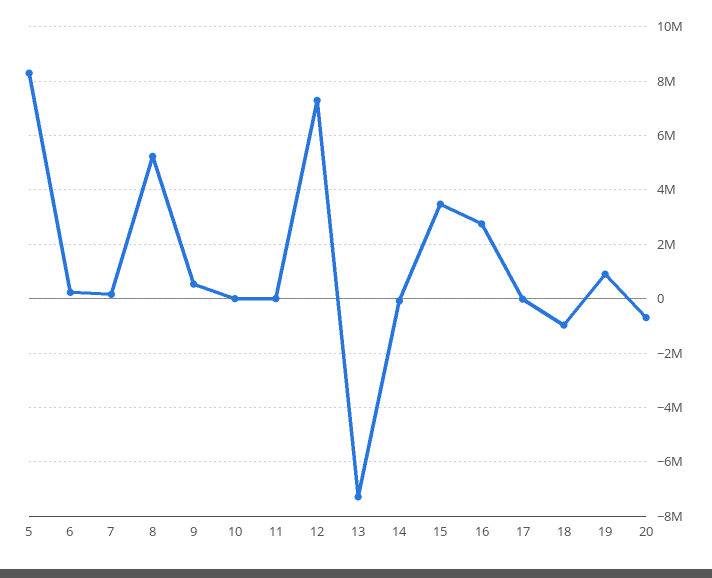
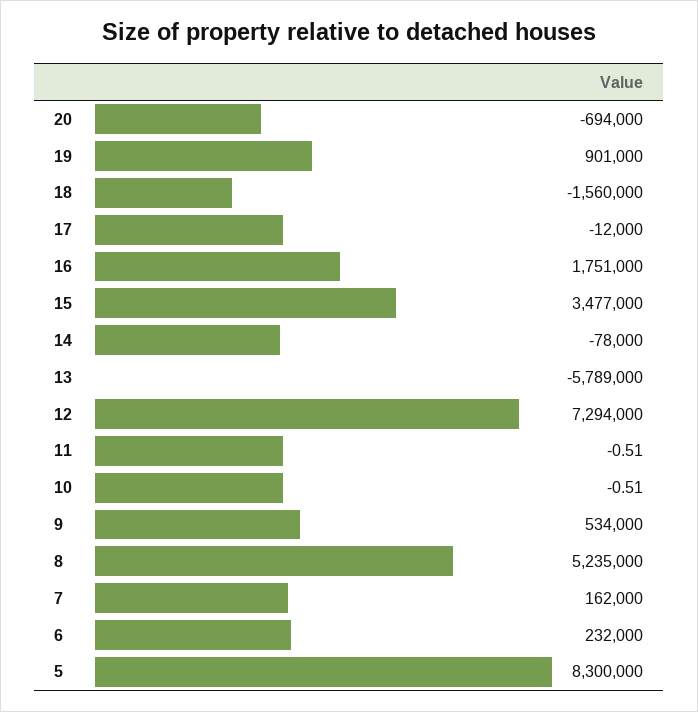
  {
    "5": 8300000,
    "6": 232000,
    "7": 162000,
    "8": 5235000,
    "9": 534000,
    "10": -0.51,
    "11": -0.51,
    "12": 7294000,
-   "13": -7250000,
+   "13": -5789000,
    "14": -78000,
    "15": 3477000,
-   "16": 2750000,
+   "16": 1751000,
    "17": -12000,
-   "18": -1000000,
+   "18": -1560000,
    "19": 901000,
    "20": -694000
  }

